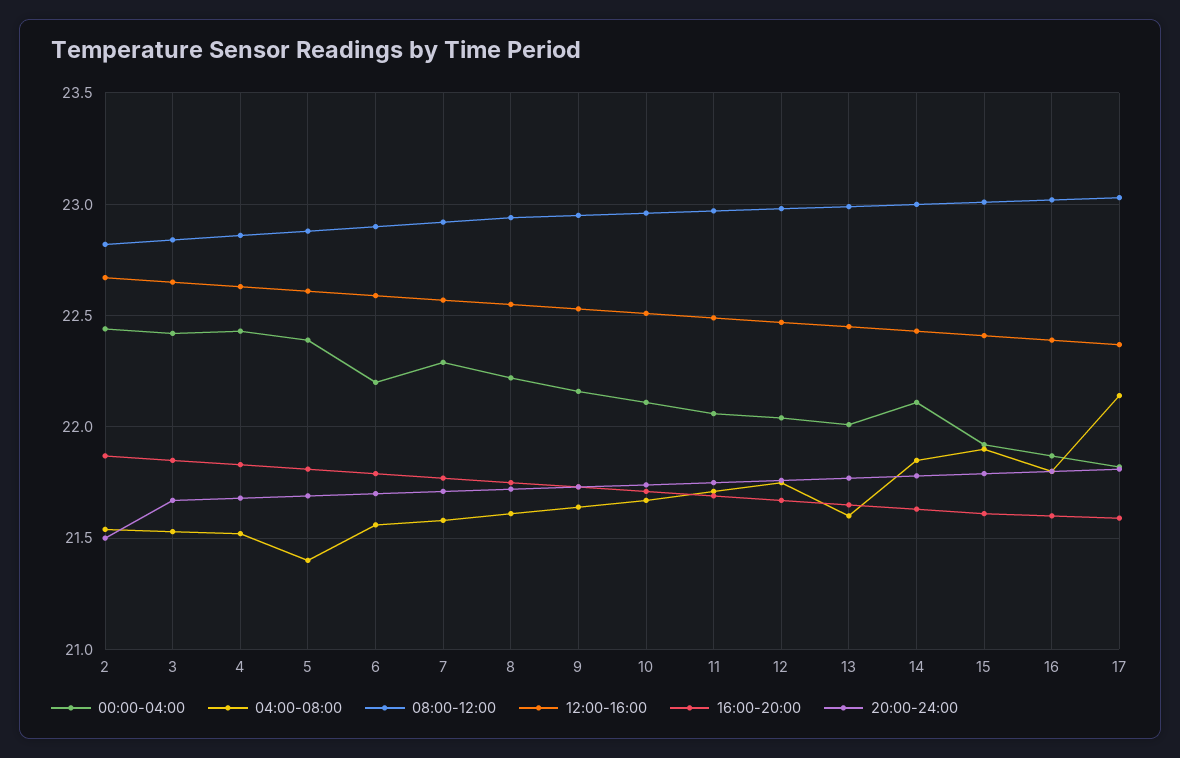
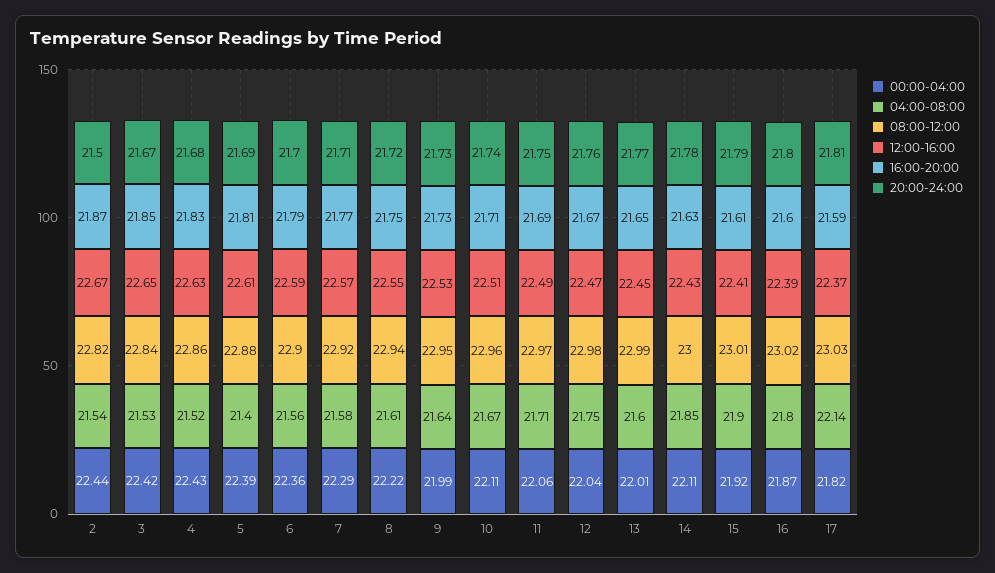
  {
    "00:00-04:00": {
      "2": 22.44,
      "3": 22.42,
      "4": 22.43,
      "5": 22.39,
-     "6": 22.2,
+     "6": 22.36,
      "7": 22.29,
      "8": 22.22,
-     "9": 22.15,
+     "9": 21.99,
      "10": 22.11,
      "11": 22.06,
      "12": 22.04,
      "13": 22.01,
      "14": 22.11,
      "15": 21.92,
      "16": 21.87,
      "17": 21.82
    },
    "04:00-08:00": {
      "2": 21.54,
      "3": 21.53,
      "4": 21.52,
      "5": 21.4,
      "6": 21.56,
      "7": 21.58,
      "8": 21.61,
      "9": 21.64,
      "10": 21.67,
      "11": 21.71,
      "12": 21.75,
      "13": 21.6,
      "14": 21.85,
      "15": 21.9,
      "16": 21.8,
      "17": 22.14
    },
    "08:00-12:00": {
      "2": 22.82,
      "3": 22.84,
      "4": 22.86,
      "5": 22.88,
      "6": 22.9,
      "7": 22.92,
      "8": 22.94,
      "9": 22.95,
      "10": 22.96,
      "11": 22.97,
      "12": 22.98,
      "13": 22.99,
      "14": 23,
      "15": 23.01,
      "16": 23.02,
      "17": 23.03
    },
    "12:00-16:00": {
      "2": 22.67,
      "3": 22.65,
      "4": 22.63,
      "5": 22.61,
      "6": 22.59,
      "7": 22.57,
      "8": 22.55,
      "9": 22.53,
      "10": 22.51,
      "11": 22.49,
      "12": 22.47,
      "13": 22.45,
      "14": 22.43,
      "15": 22.41,
      "16": 22.39,
      "17": 22.37
    },
    "16:00-20:00": {
      "2": 21.87,
      "3": 21.85,
      "4": 21.83,
      "5": 21.81,
      "6": 21.79,
      "7": 21.77,
      "8": 21.75,
      "9": 21.73,
      "10": 21.71,
      "11": 21.69,
      "12": 21.67,
      "13": 21.65,
      "14": 21.63,
      "15": 21.61,
      "16": 21.6,
      "17": 21.59
    },
    "20:00-24:00": {
      "2": 21.5,
      "3": 21.67,
      "4": 21.68,
      "5": 21.69,
      "6": 21.7,
      "7": 21.71,
      "8": 21.72,
      "9": 21.73,
      "10": 21.74,
      "11": 21.75,
      "12": 21.76,
      "13": 21.77,
      "14": 21.78,
      "15": 21.79,
      "16": 21.8,
      "17": 21.81
    }
  }

